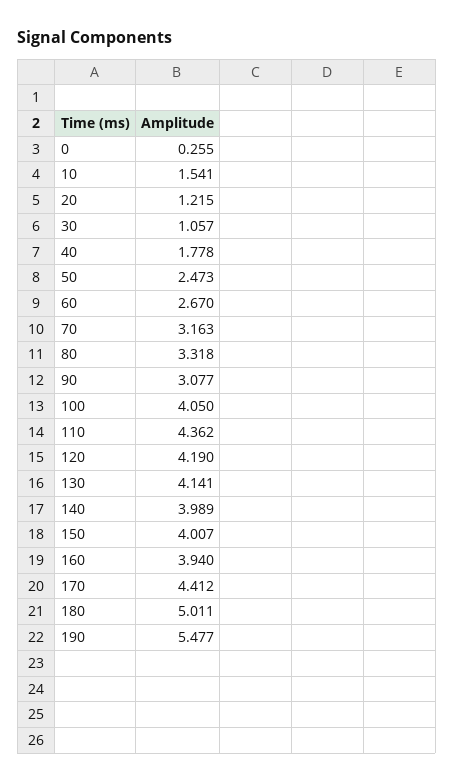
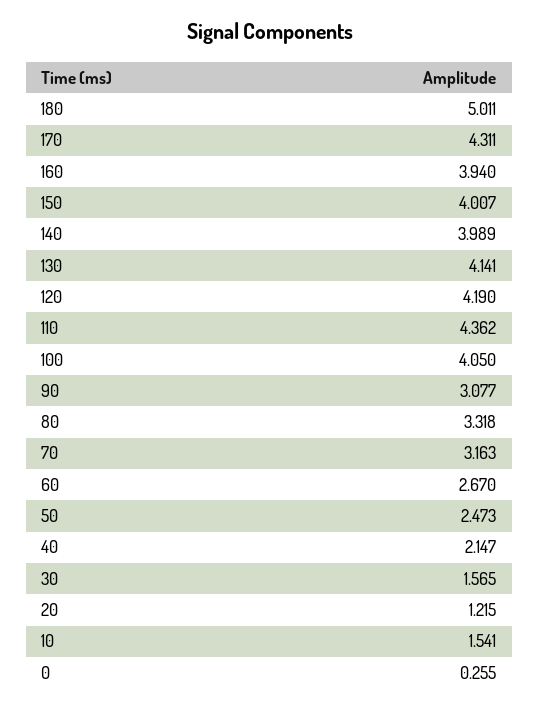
  {
    "0": 0.255,
    "10": 1.541,
    "20": 1.215,
-   "30": 1.057,
+   "30": 1.565,
-   "40": 1.778,
+   "40": 2.147,
    "50": 2.473,
    "60": 2.67,
    "70": 3.163,
    "80": 3.318,
    "90": 3.077,
    "100": 4.05,
    "110": 4.362,
    "120": 4.19,
    "130": 4.141,
    "140": 3.989,
    "150": 4.007,
    "160": 3.94,
-   "170": 4.412,
+   "170": 4.311,
-   "180": 5.011,
+   "180": 5.011
-   "190": 5.477
  }

